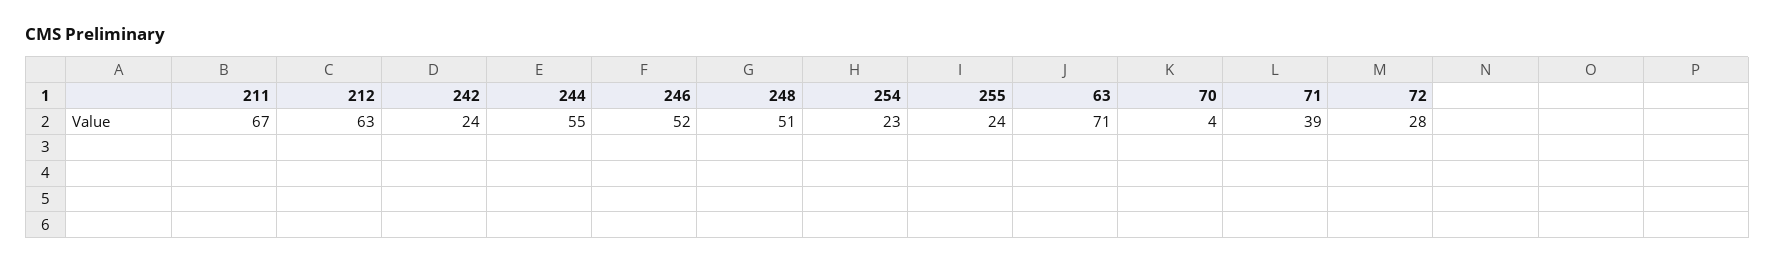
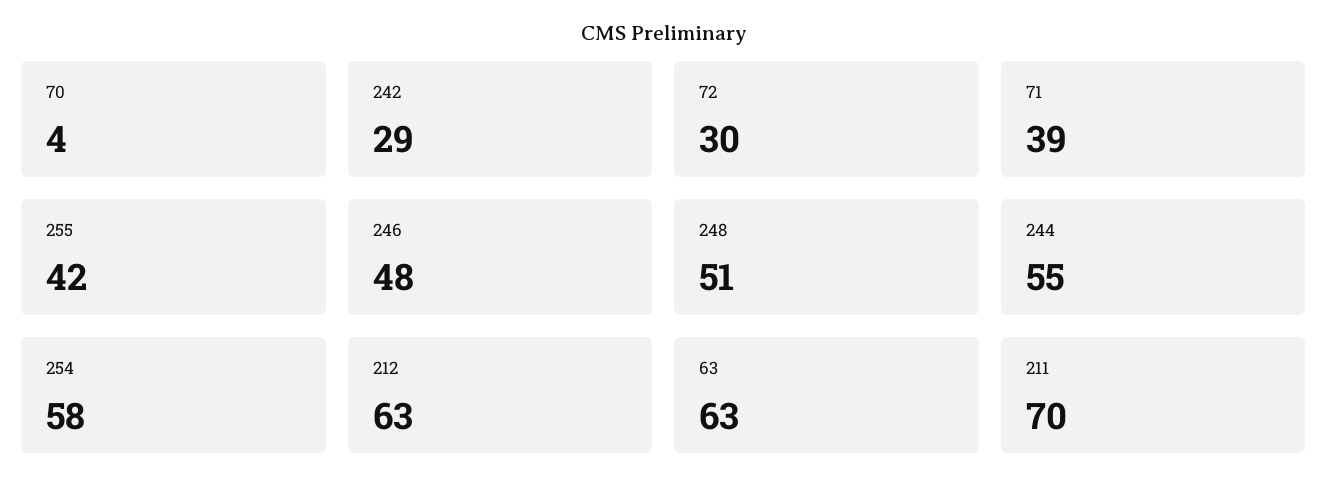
  {
-   "211": 67,
+   "211": 70,
    "212": 63,
-   "242": 24,
+   "242": 29,
    "244": 55,
-   "246": 52,
+   "246": 48,
    "248": 51,
-   "254": 23,
+   "254": 58,
-   "255": 24,
+   "255": 42,
-   "63": 71,
+   "63": 63,
    "70": 4,
    "71": 39,
-   "72": 28
+   "72": 30
  }

